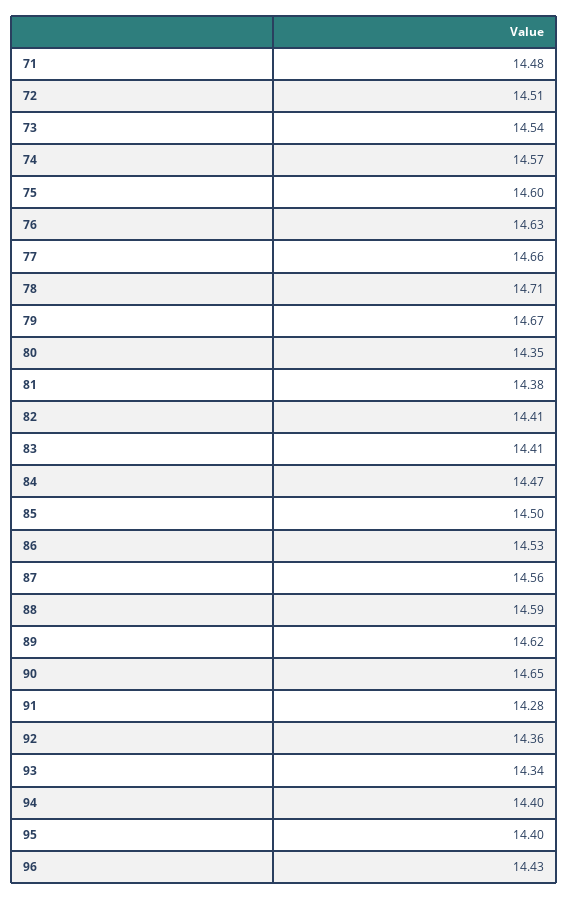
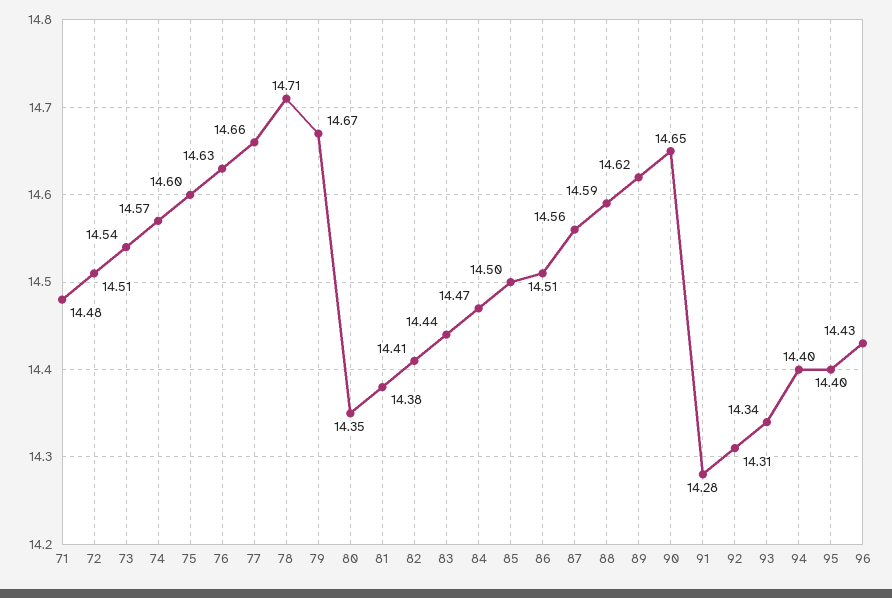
  {
    "71": 14.48,
    "72": 14.51,
    "73": 14.54,
    "74": 14.57,
    "75": 14.6,
    "76": 14.63,
    "77": 14.66,
    "78": 14.71,
    "79": 14.67,
    "80": 14.35,
    "81": 14.38,
    "82": 14.41,
-   "83": 14.41,
+   "83": 14.44,
    "84": 14.47,
    "85": 14.5,
-   "86": 14.53,
+   "86": 14.51,
    "87": 14.56,
    "88": 14.59,
    "89": 14.62,
    "90": 14.65,
    "91": 14.28,
-   "92": 14.36,
+   "92": 14.31,
    "93": 14.34,
    "94": 14.4,
    "95": 14.4,
    "96": 14.43
  }

